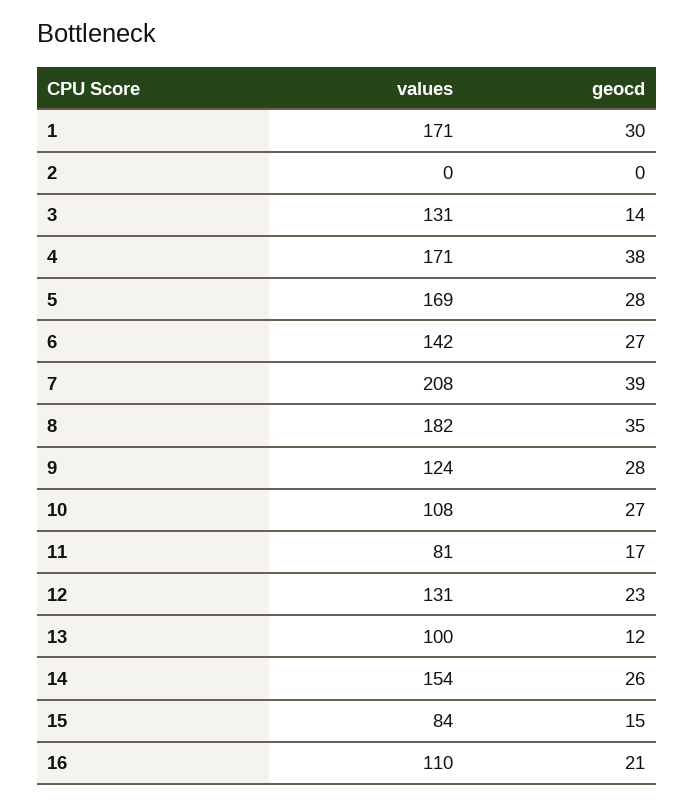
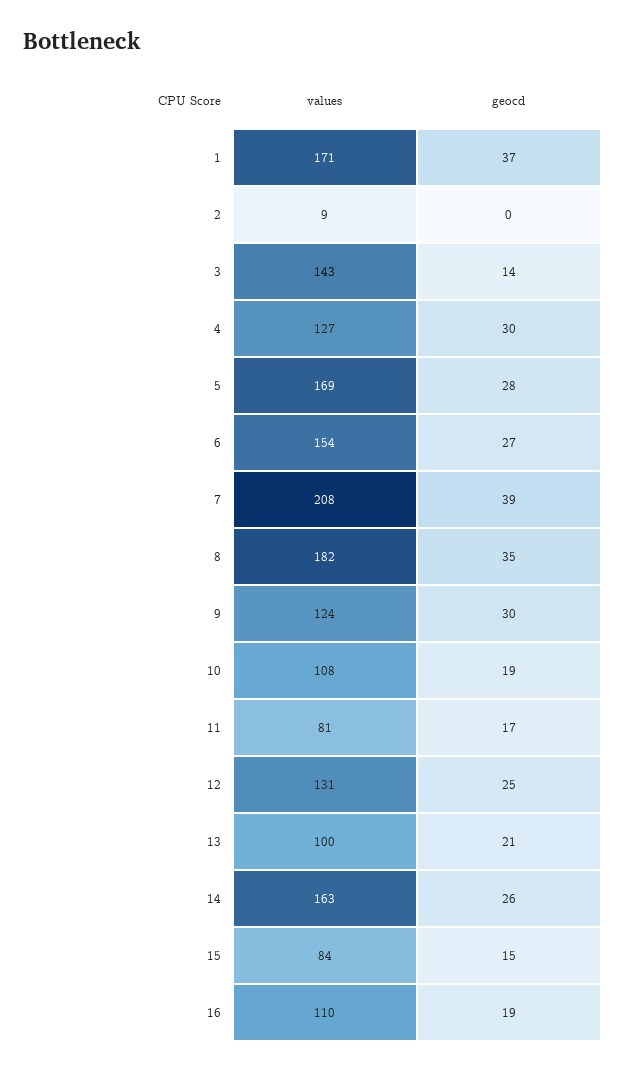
  {
    "values": {
      "1": 171,
-     "2": 0,
+     "2": 9,
-     "3": 131,
+     "3": 143,
-     "4": 171,
+     "4": 127,
      "5": 169,
-     "6": 142,
+     "6": 154,
      "7": 208,
      "8": 182,
      "9": 124,
      "10": 108,
      "11": 81,
      "12": 131,
      "13": 100,
-     "14": 154,
+     "14": 163,
      "15": 84,
      "16": 110
    },
    "geocd": {
-     "1": 30,
+     "1": 37,
      "2": 0,
      "3": 14,
-     "4": 38,
+     "4": 30,
      "5": 28,
      "6": 27,
      "7": 39,
      "8": 35,
-     "9": 28,
+     "9": 30,
-     "10": 27,
+     "10": 19,
      "11": 17,
-     "12": 23,
+     "12": 25,
-     "13": 12,
+     "13": 21,
      "14": 26,
      "15": 15,
-     "16": 21
+     "16": 19
    }
  }

